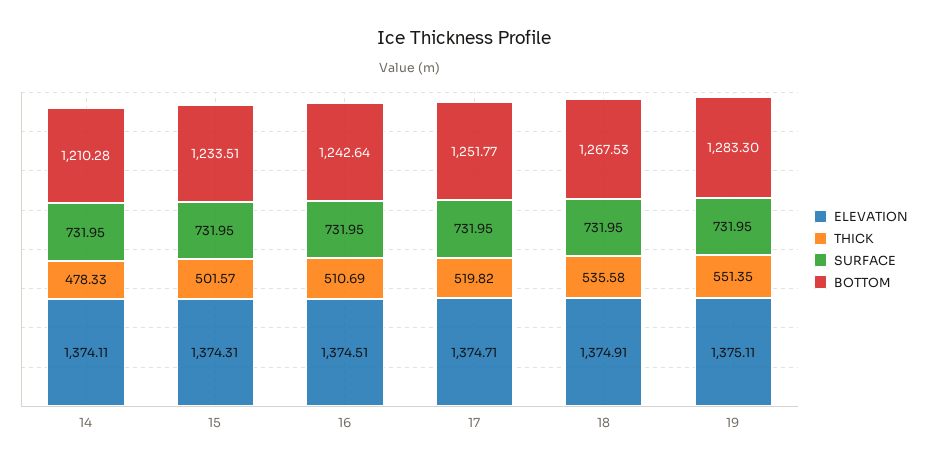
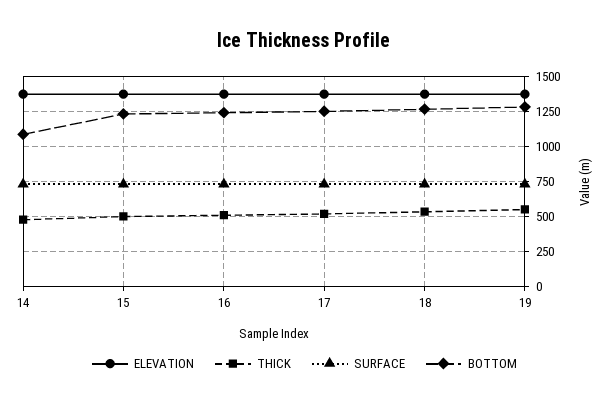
  {
    "ELEVATION": {
      "14": 1374.11,
      "15": 1374.31,
      "16": 1374.51,
      "17": 1374.71,
      "18": 1374.91,
      "19": 1375.11
    },
    "THICK": {
      "14": 478.33,
      "15": 501.57,
      "16": 510.69,
      "17": 519.82,
      "18": 535.58,
      "19": 551.35
    },
    "SURFACE": {
      "14": 731.95,
      "15": 731.95,
      "16": 731.95,
      "17": 731.95,
      "18": 731.95,
      "19": 731.95
    },
    "BOTTOM": {
-     "14": 1210.28,
+     "14": 1100,
      "15": 1233.51,
      "16": 1242.64,
      "17": 1251.77,
      "18": 1267.53,
      "19": 1283.3
    }
  }

